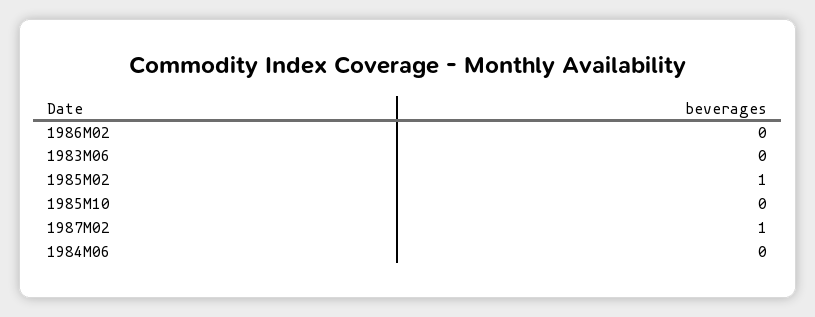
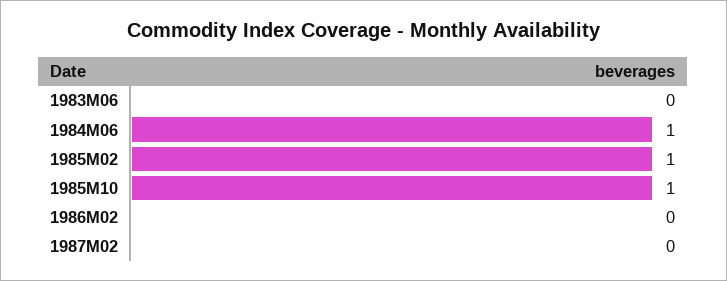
  {
    "1986M02": 0,
    "1983M06": 0,
    "1985M02": 1,
-   "1985M10": 0,
+   "1985M10": 1,
-   "1987M02": 1,
+   "1987M02": 0,
-   "1984M06": 0
+   "1984M06": 1
  }

